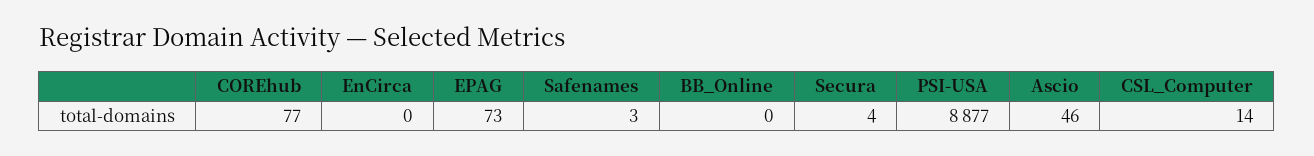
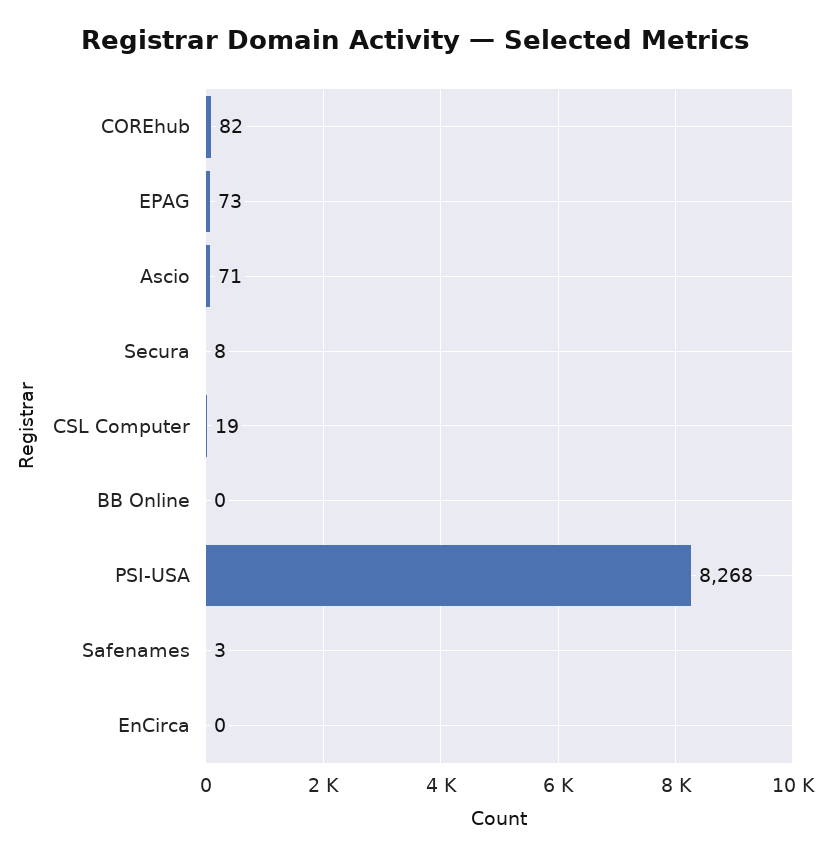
  {
-   "COREhub": 77,
+   "COREhub": 82,
    "EnCirca": 0,
    "EPAG": 73,
    "Safenames": 3,
    "BB_Online": 0,
-   "Secura": 4,
+   "Secura": 8,
-   "PSI-USA": 8877,
+   "PSI-USA": 8268,
-   "Ascio": 46,
+   "Ascio": 71,
-   "CSL_Computer": 14
+   "CSL_Computer": 19
  }

